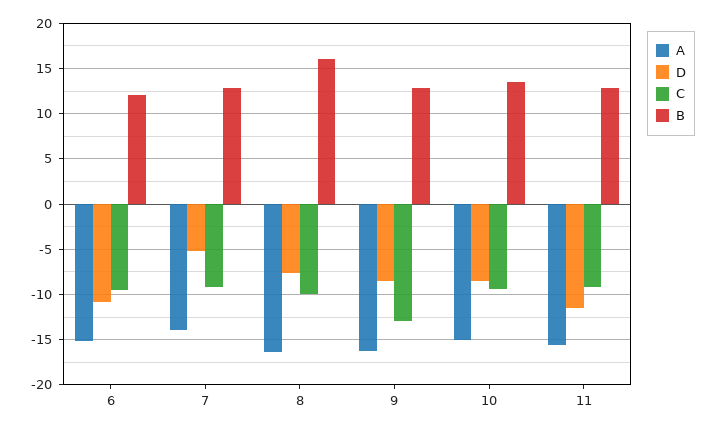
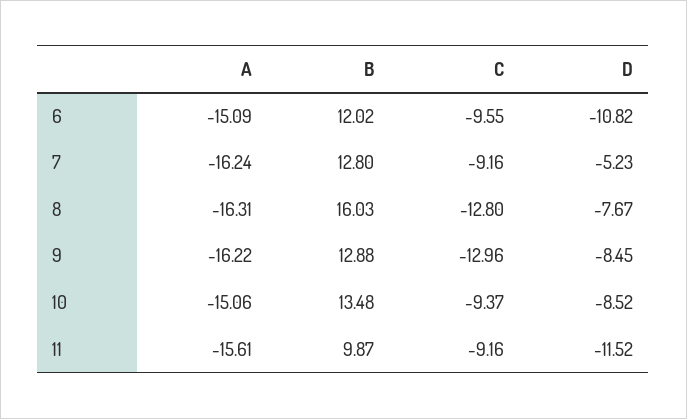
  {
    "A": {
      "6": -15.09,
-     "7": -14,
+     "7": -16.24,
      "8": -16.31,
      "9": -16.22,
      "10": -15.06,
      "11": -15.61
    },
    "D": {
      "6": -10.82,
      "7": -5.23,
      "8": -7.67,
      "9": -8.45,
      "10": -8.52,
      "11": -11.52
    },
    "C": {
      "6": -9.55,
      "7": -9.16,
-     "8": -10,
+     "8": -12.8,
      "9": -12.96,
      "10": -9.37,
      "11": -9.16
    },
    "B": {
      "6": 12.02,
      "7": 12.8,
      "8": 16.03,
      "9": 12.88,
      "10": 13.48,
-     "11": 13
+     "11": 9.87
    }
  }

